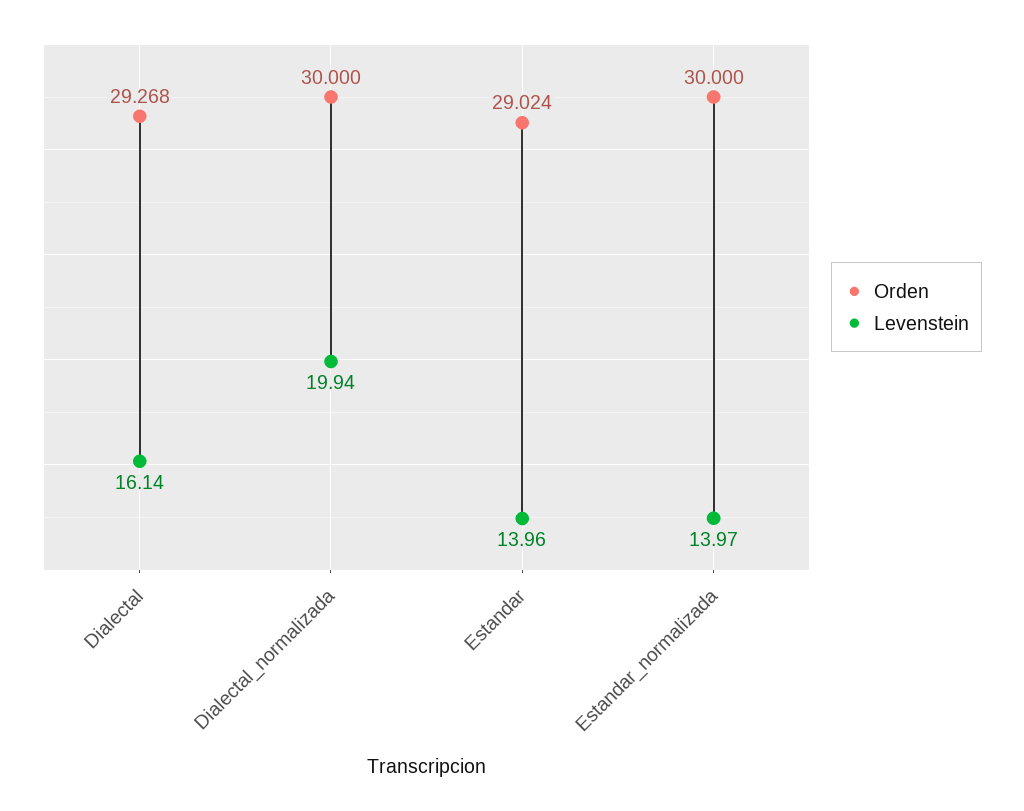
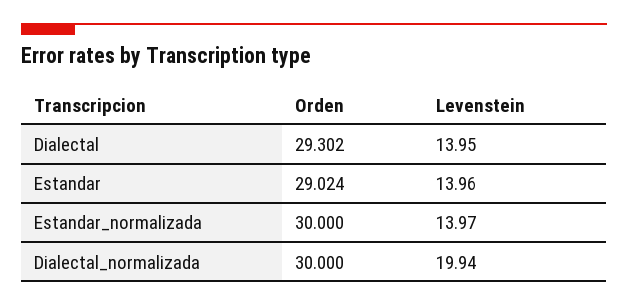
  {
    "Orden": {
-     "Dialectal": 29.268,
+     "Dialectal": 29.302,
      "Dialectal_normalizada": 30,
      "Estandar": 29.024,
      "Estandar_normalizada": 30
    },
    "Levenstein": {
-     "Dialectal": 16.14,
+     "Dialectal": 13.95,
      "Dialectal_normalizada": 19.94,
      "Estandar": 13.96,
      "Estandar_normalizada": 13.97
    }
  }

